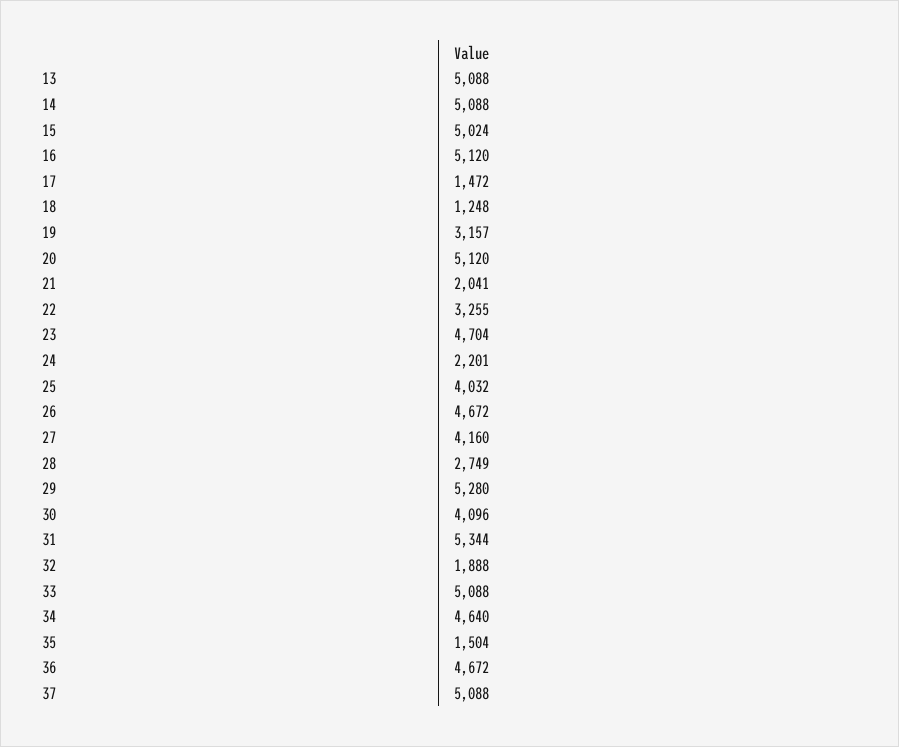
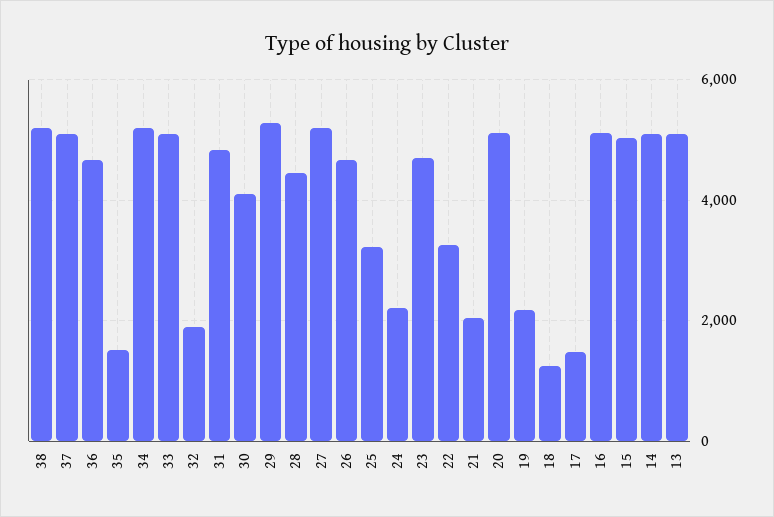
  {
    "13": 5088,
    "14": 5088,
    "15": 5024,
    "16": 5120,
    "17": 1472,
    "18": 1248,
-   "19": 3157,
+   "19": 2200,
    "20": 5120,
    "21": 2041,
    "22": 3255,
    "23": 4704,
    "24": 2201,
-   "25": 4032,
+   "25": 3200,
    "26": 4672,
-   "27": 4160,
+   "27": 5200,
-   "28": 2749,
+   "28": 4400,
    "29": 5280,
    "30": 4096,
-   "31": 5344,
+   "31": 4800,
    "32": 1888,
    "33": 5088,
-   "34": 4640,
+   "34": 5200,
    "35": 1504,
    "36": 4672,
-   "37": 5088
+   "37": 5088,
+   "38": 5200
  }

